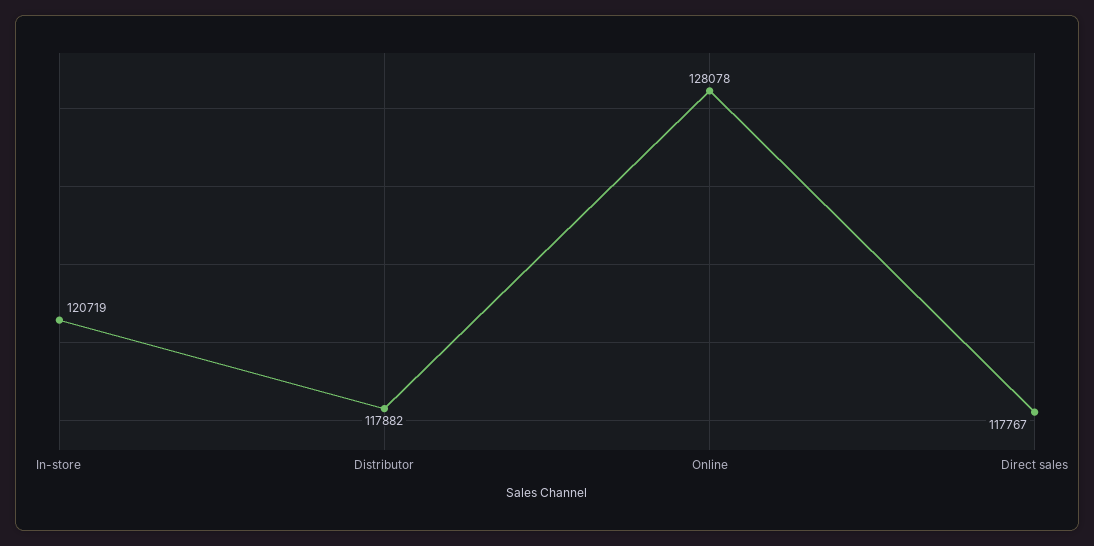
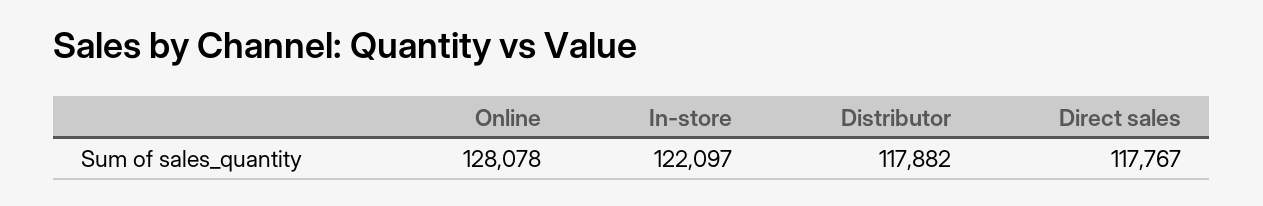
  {
-   "In-store": 120719,
+   "In-store": 122097,
    "Distributor": 117882,
    "Online": 128078,
    "Direct sales": 117767
  }

